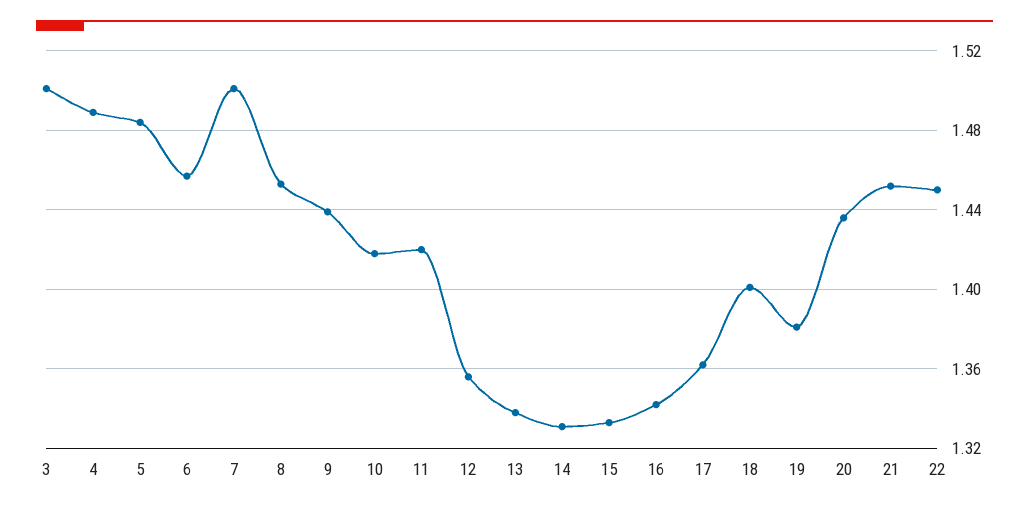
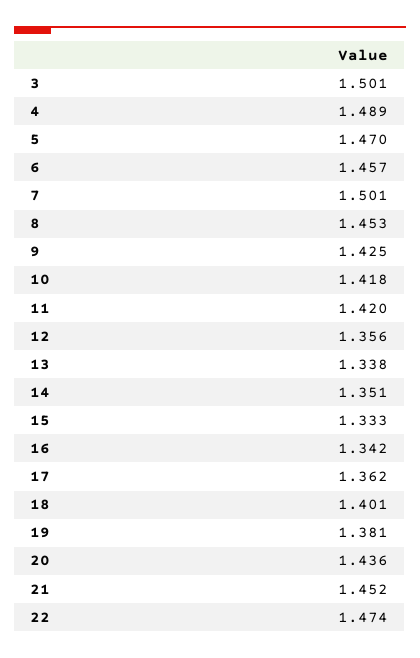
  {
    "3": 1.501,
    "4": 1.489,
-   "5": 1.485,
+   "5": 1.47,
    "6": 1.457,
    "7": 1.501,
    "8": 1.453,
-   "9": 1.44,
+   "9": 1.425,
    "10": 1.418,
    "11": 1.42,
    "12": 1.356,
    "13": 1.338,
-   "14": 1.33,
+   "14": 1.351,
    "15": 1.333,
    "16": 1.342,
    "17": 1.362,
    "18": 1.401,
    "19": 1.381,
    "20": 1.436,
    "21": 1.452,
-   "22": 1.45
+   "22": 1.474
  }

